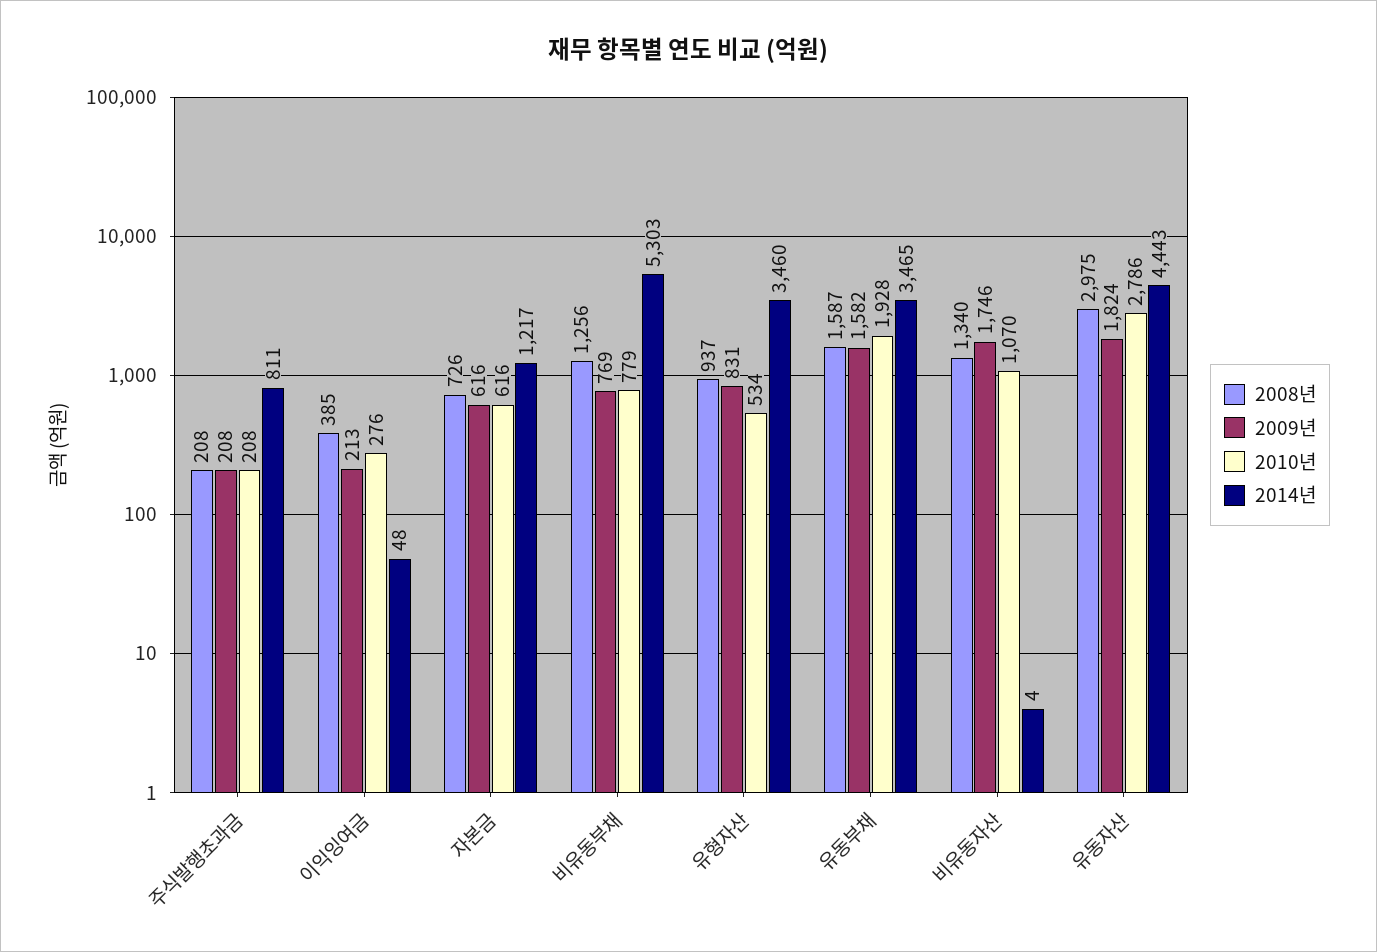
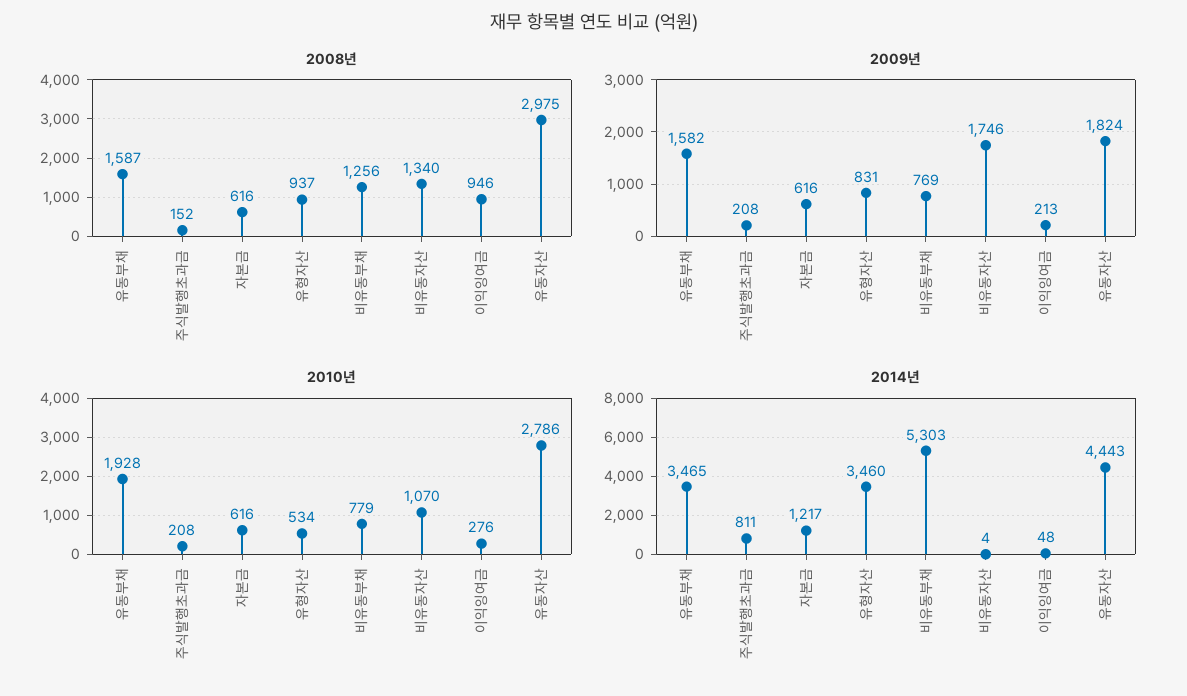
  {
    "2008년": {
-     "주식발행초과금": 208,
+     "주식발행초과금": 152,
-     "이익잉여금": 385,
+     "이익잉여금": 946,
-     "자본금": 726,
+     "자본금": 616,
      "비유동부채": 1256,
      "유형자산": 937,
      "유동부채": 1587,
      "비유동자산": 1340,
      "유동자산": 2975
    },
    "2009년": {
      "주식발행초과금": 208,
      "이익잉여금": 213,
      "자본금": 616,
      "비유동부채": 769,
      "유형자산": 831,
      "유동부채": 1582,
      "비유동자산": 1746,
      "유동자산": 1824
    },
    "2010년": {
      "주식발행초과금": 208,
      "이익잉여금": 276,
      "자본금": 616,
      "비유동부채": 779,
      "유형자산": 534,
      "유동부채": 1928,
      "비유동자산": 1070,
      "유동자산": 2786
    },
    "2014년": {
      "주식발행초과금": 811,
      "이익잉여금": 48,
      "자본금": 1217,
      "비유동부채": 5303,
      "유형자산": 3460,
      "유동부채": 3465,
      "비유동자산": 4,
      "유동자산": 4443
    }
  }

